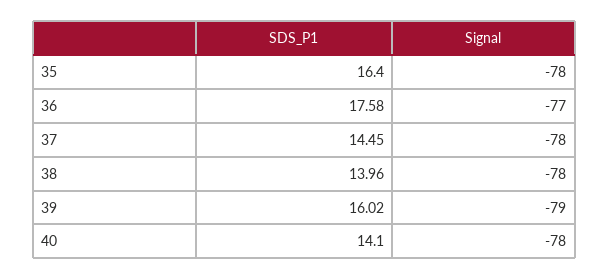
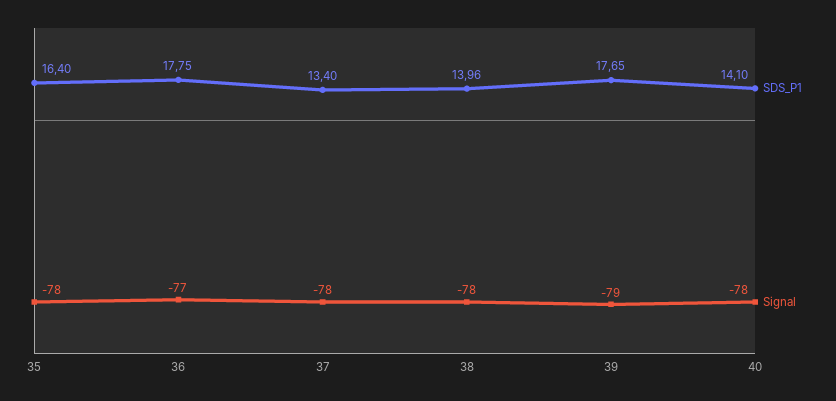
  {
    "SDS_P1": {
      "35": 16.4,
-     "36": 17.58,
+     "36": 17.75,
-     "37": 14.45,
+     "37": 13.4,
      "38": 13.96,
-     "39": 16.02,
+     "39": 17.65,
      "40": 14.1
    },
    "Signal": {
      "35": -78,
      "36": -77,
      "37": -78,
      "38": -78,
      "39": -79,
      "40": -78
    }
  }

